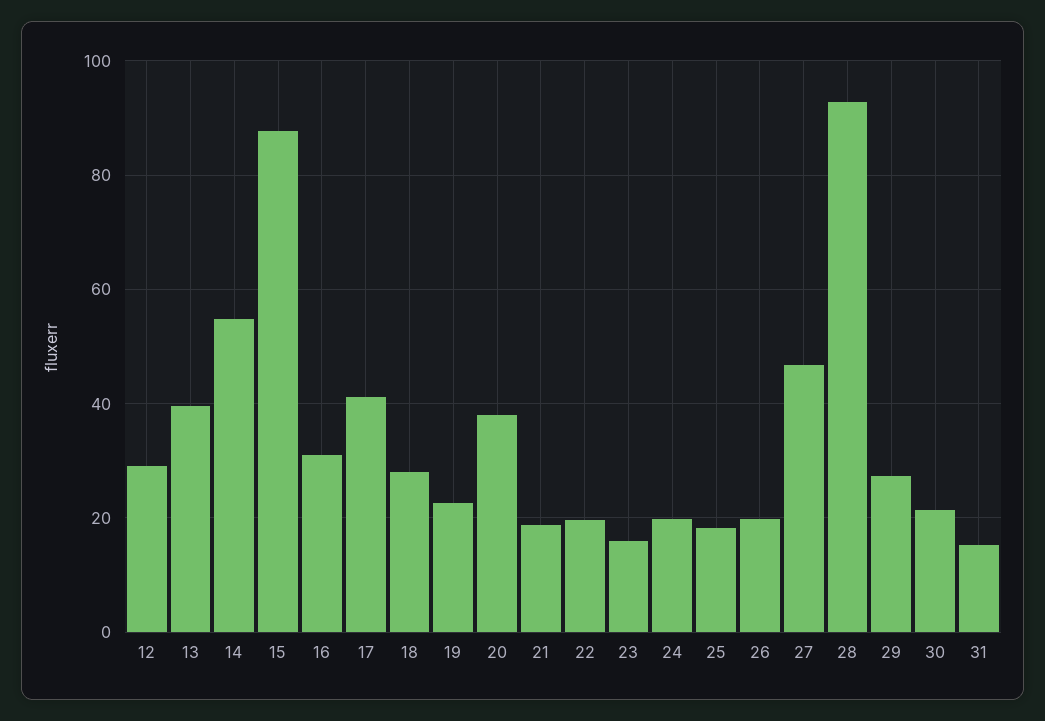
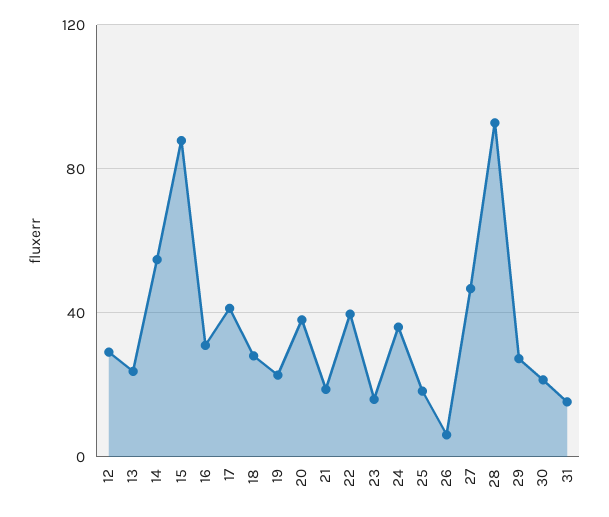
  {
    "12": 30,
-   "13": 40,
+   "13": 25,
    "14": 54,
    "15": 88,
    "16": 30,
    "17": 42,
    "18": 28,
    "19": 22,
    "20": 38,
    "21": 18,
-   "22": 20,
+   "22": 40,
    "23": 16,
-   "24": 20,
+   "24": 35,
    "25": 18,
-   "26": 20,
+   "26": 5,
    "27": 46,
    "28": 92,
    "29": 28,
    "30": 22,
    "31": 16
  }

